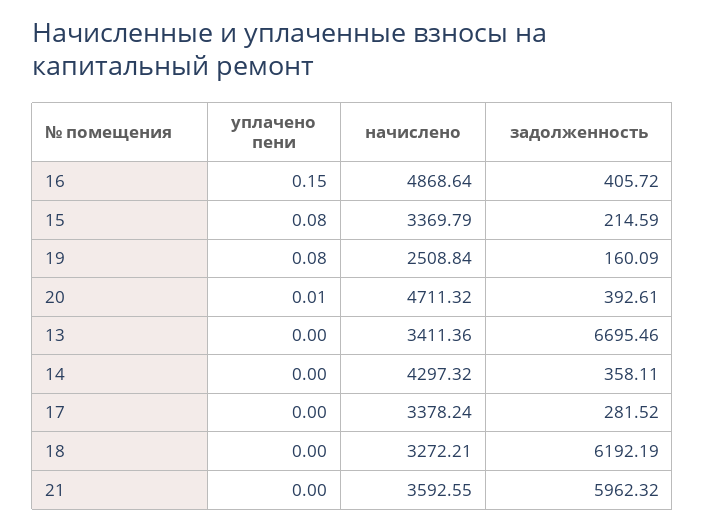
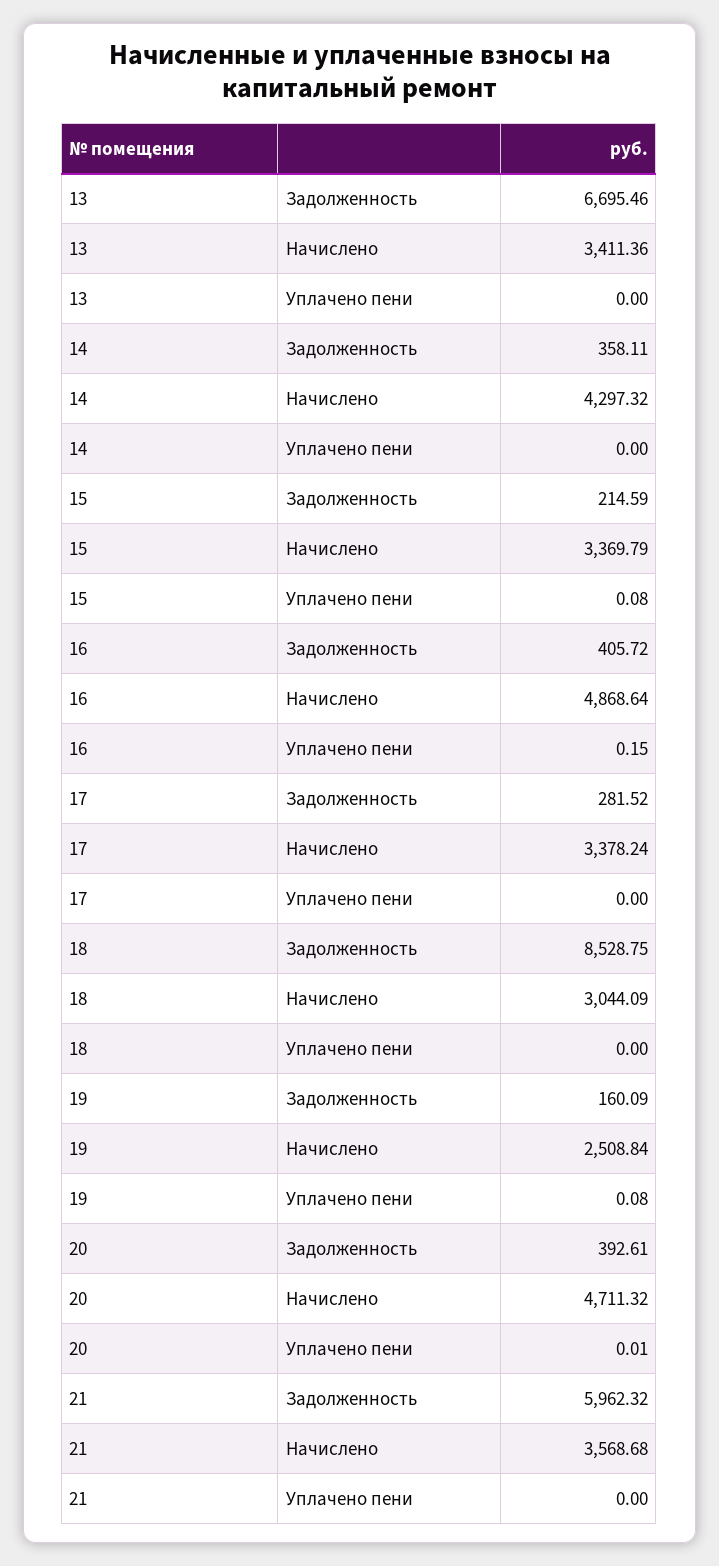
  {
    "уплачено пени": {
      "16": 0.15,
      "15": 0.08,
      "19": 0.08,
      "20": 0.01,
      "13": 0,
      "14": 0,
      "17": 0,
      "18": 0,
      "21": 0
    },
    "начислено": {
      "16": 4868.64,
      "15": 3369.79,
      "19": 2508.84,
      "20": 4711.32,
      "13": 3411.36,
      "14": 4297.32,
      "17": 3378.24,
-     "18": 3272.21,
+     "18": 3044.09,
-     "21": 3592.55
+     "21": 3568.68
    },
    "задолженность": {
      "16": 405.72,
      "15": 214.59,
      "19": 160.09,
      "20": 392.61,
      "13": 6695.46,
      "14": 358.11,
      "17": 281.52,
-     "18": 6192.19,
+     "18": 8528.75,
      "21": 5962.32
    }
  }

